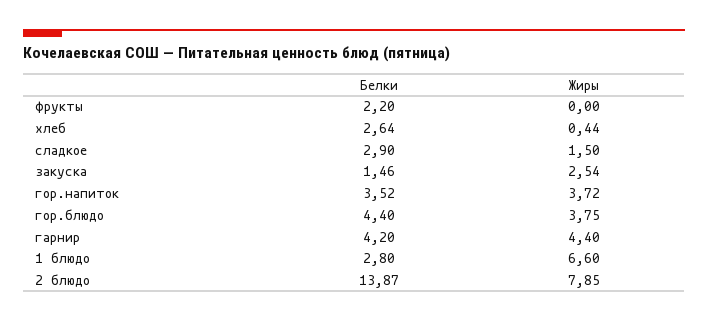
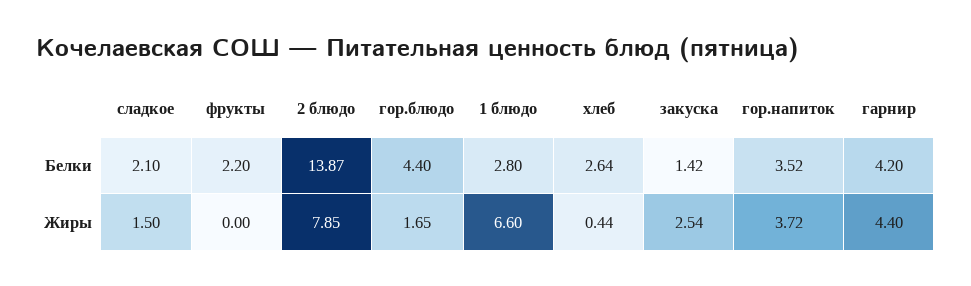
  {
    "Белки": {
      "фрукты": 2.2,
      "хлеб": 2.64,
-     "сладкое": 2.9,
+     "сладкое": 2.1,
-     "закуска": 1.46,
+     "закуска": 1.42,
      "гор.напиток": 3.52,
      "гор.блюдо": 4.4,
      "гарнир": 4.2,
      "1 блюдо": 2.8,
      "2 блюдо": 13.87
    },
    "Жиры": {
      "фрукты": 0,
      "хлеб": 0.44,
      "сладкое": 1.5,
      "закуска": 2.54,
      "гор.напиток": 3.72,
-     "гор.блюдо": 3.75,
+     "гор.блюдо": 1.65,
      "гарнир": 4.4,
      "1 блюдо": 6.6,
      "2 блюдо": 7.85
    }
  }

